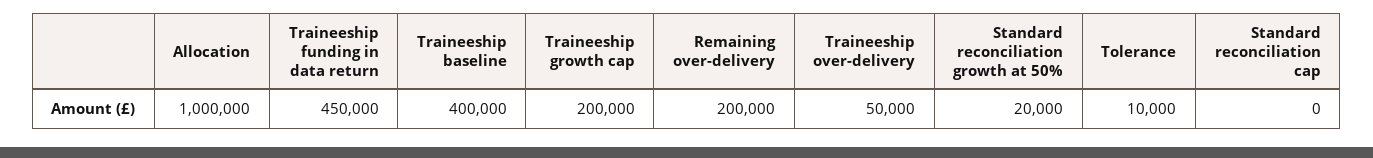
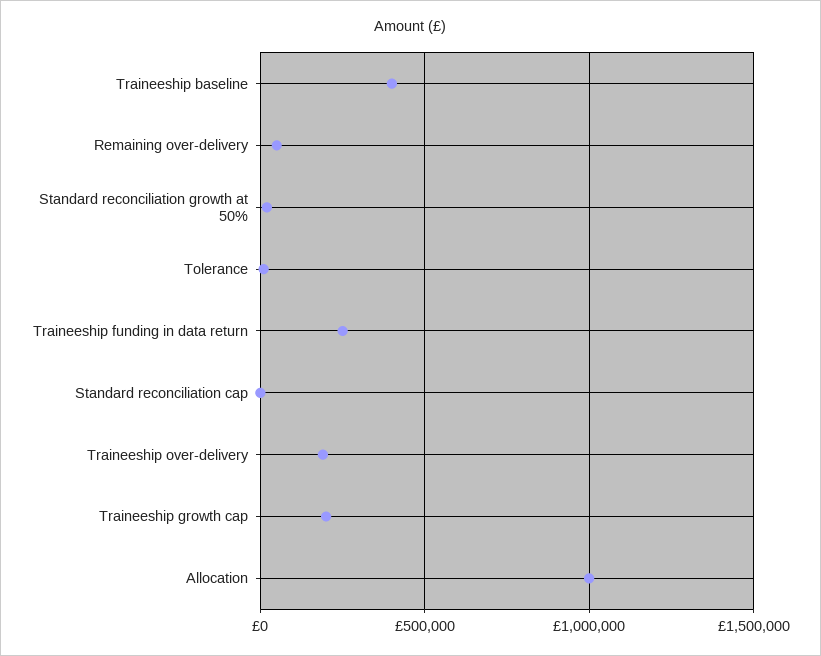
  {
    "Allocation": 1000000,
-   "Traineeship funding in data return": 450000,
+   "Traineeship funding in data return": 250000,
    "Traineeship baseline": 400000,
    "Traineeship growth cap": 200000,
-   "Remaining over-delivery": 200000,
+   "Remaining over-delivery": 50000,
-   "Traineeship over-delivery": 50000,
+   "Traineeship over-delivery": 200000,
    "Standard reconciliation growth at 50%": 20000,
    "Tolerance": 10000,
    "Standard reconciliation cap": 0
  }

